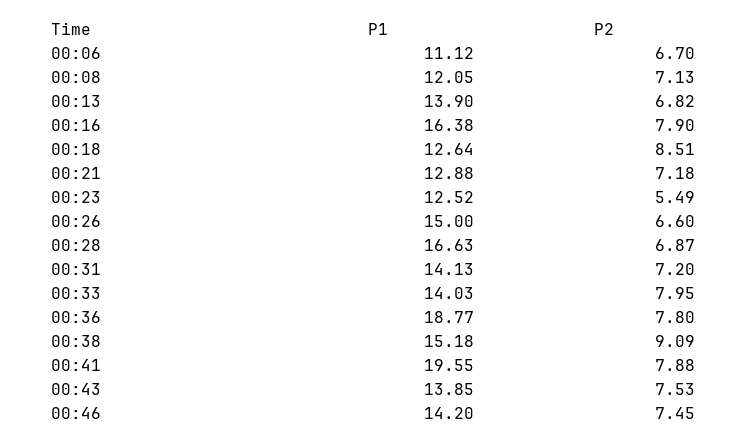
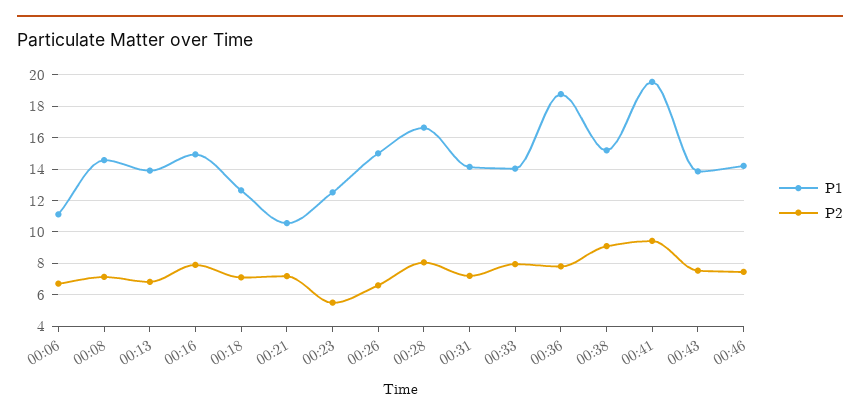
  {
    "P1": {
      "00:06": 11.12,
-     "00:08": 12.05,
+     "00:08": 14.5,
      "00:13": 13.9,
-     "00:16": 16.38,
+     "00:16": 15,
      "00:18": 12.64,
-     "00:21": 12.88,
+     "00:21": 10.5,
      "00:23": 12.52,
      "00:26": 15,
      "00:28": 16.63,
      "00:31": 14.13,
      "00:33": 14.03,
      "00:36": 18.77,
      "00:38": 15.18,
      "00:41": 19.55,
      "00:43": 13.85,
      "00:46": 14.2
    },
    "P2": {
      "00:06": 6.7,
      "00:08": 7.13,
      "00:13": 6.82,
      "00:16": 7.9,
-     "00:18": 8.51,
+     "00:18": 7,
      "00:21": 7.18,
      "00:23": 5.49,
      "00:26": 6.6,
-     "00:28": 6.87,
+     "00:28": 8,
      "00:31": 7.2,
      "00:33": 7.95,
      "00:36": 7.8,
      "00:38": 9.09,
-     "00:41": 7.88,
+     "00:41": 9.5,
      "00:43": 7.53,
      "00:46": 7.45
    }
  }

